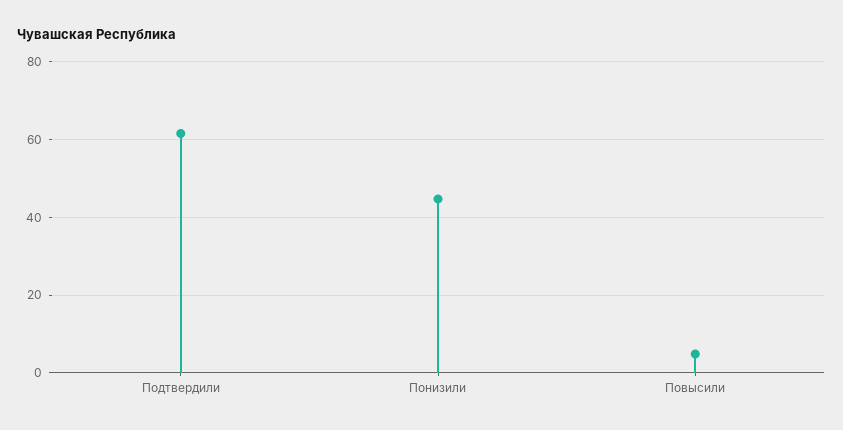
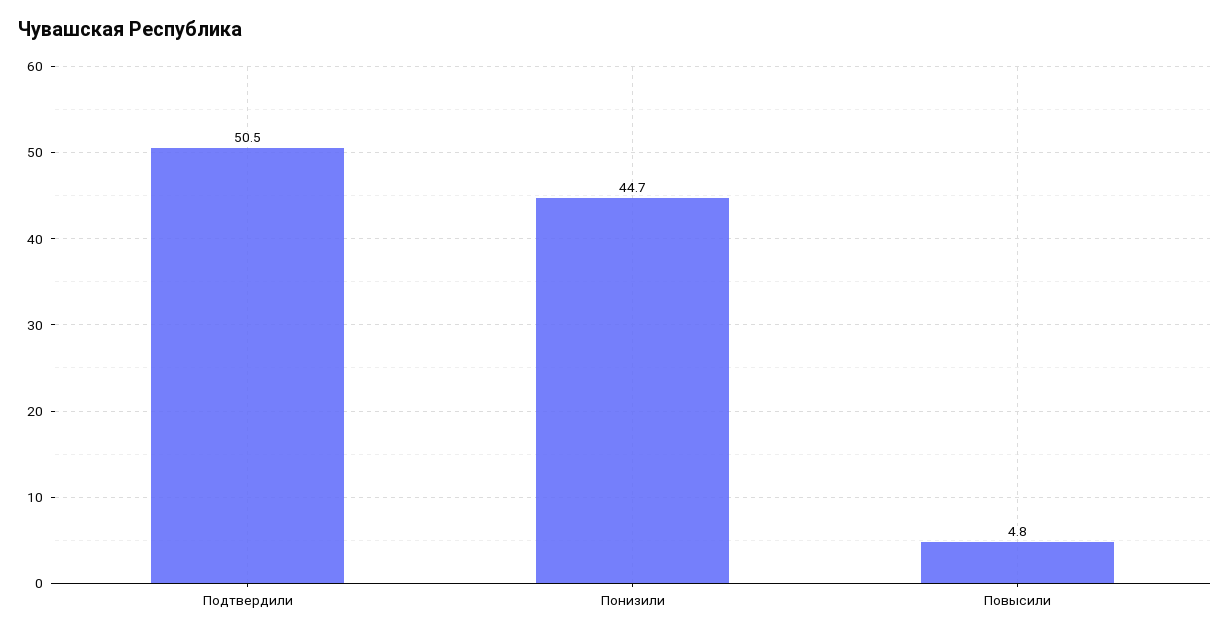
  {
-   "Подтвердили": 62,
+   "Подтвердили": 50.5,
    "Понизили": 44.7,
    "Повысили": 4.8
  }

